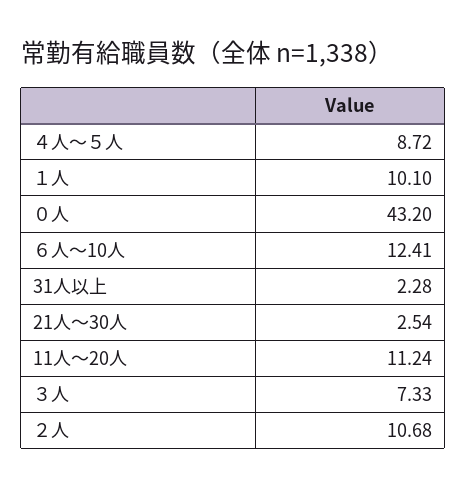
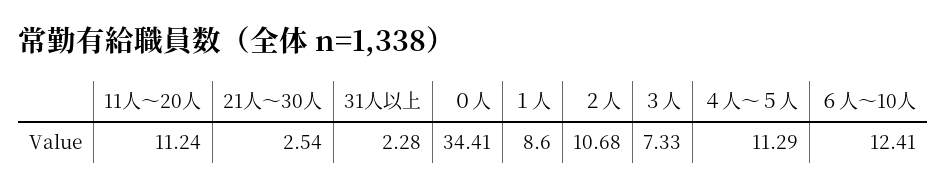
  {
-   "４人～５人": 8.72,
+   "４人～５人": 11.29,
-   "１人": 10.1,
+   "１人": 8.6,
-   "０人": 43.2,
+   "０人": 34.41,
    "６人～10人": 12.41,
    "31人以上": 2.28,
    "21人～30人": 2.54,
    "11人～20人": 11.24,
    "３人": 7.33,
    "２人": 10.68
  }

